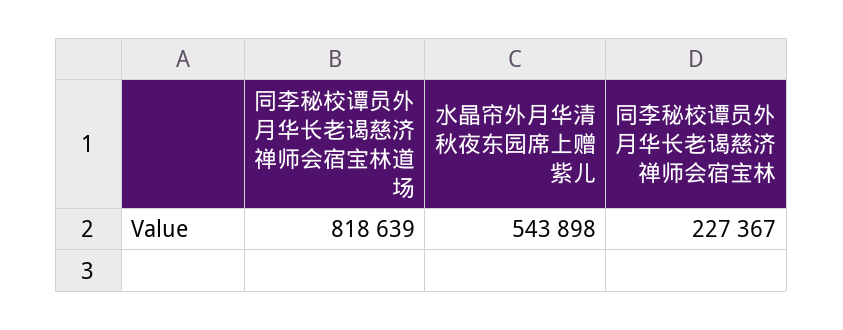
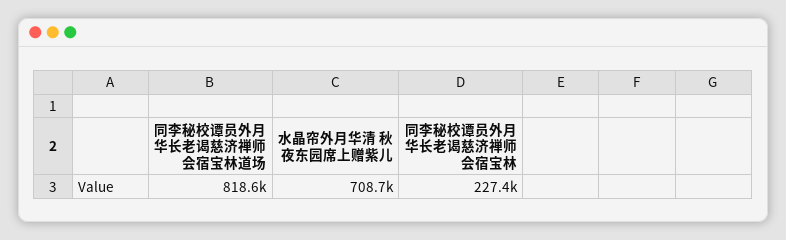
  {
    "同李秘校谭员外月华长老谒慈济禅师会宿宝林道场": 818639,
-   "水晶帘外月华清 秋夜东园席上赠紫儿": 543898,
+   "水晶帘外月华清 秋夜东园席上赠紫儿": 708700,
    "同李秘校谭员外月华长老谒慈济禅师会宿宝林": 227367
  }

